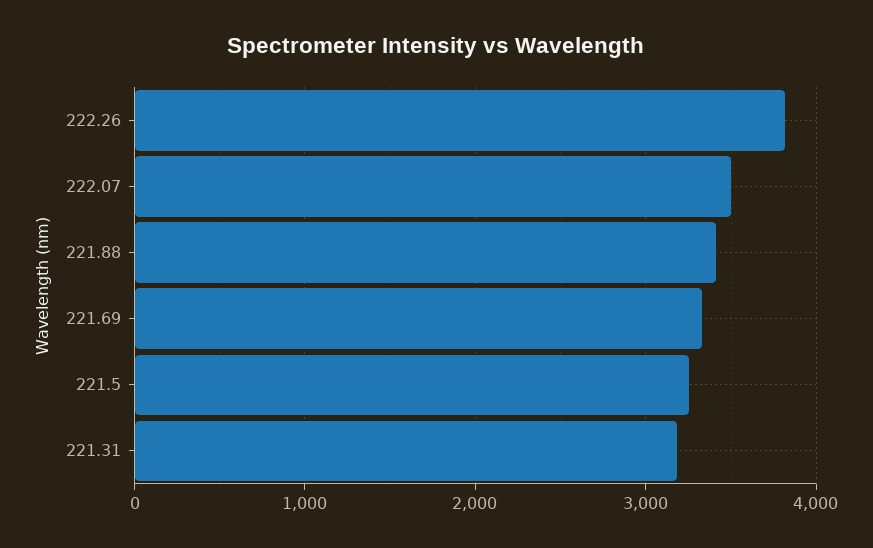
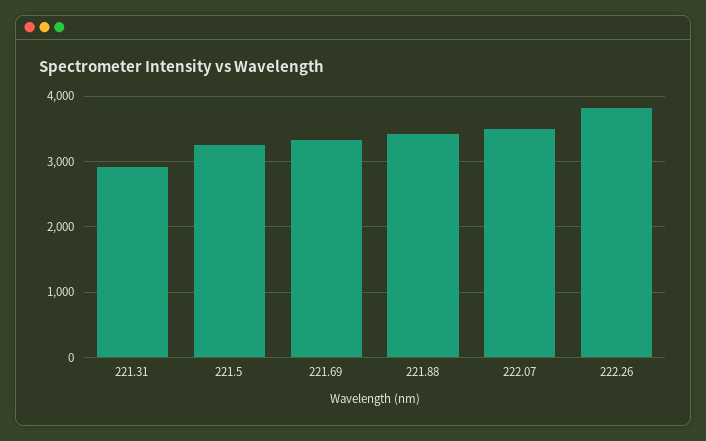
  {
    "222.26": 3800,
    "222.07": 3500,
    "221.88": 3400,
    "221.69": 3300,
    "221.5": 3300,
-   "221.31": 3200
+   "221.31": 2900
  }

